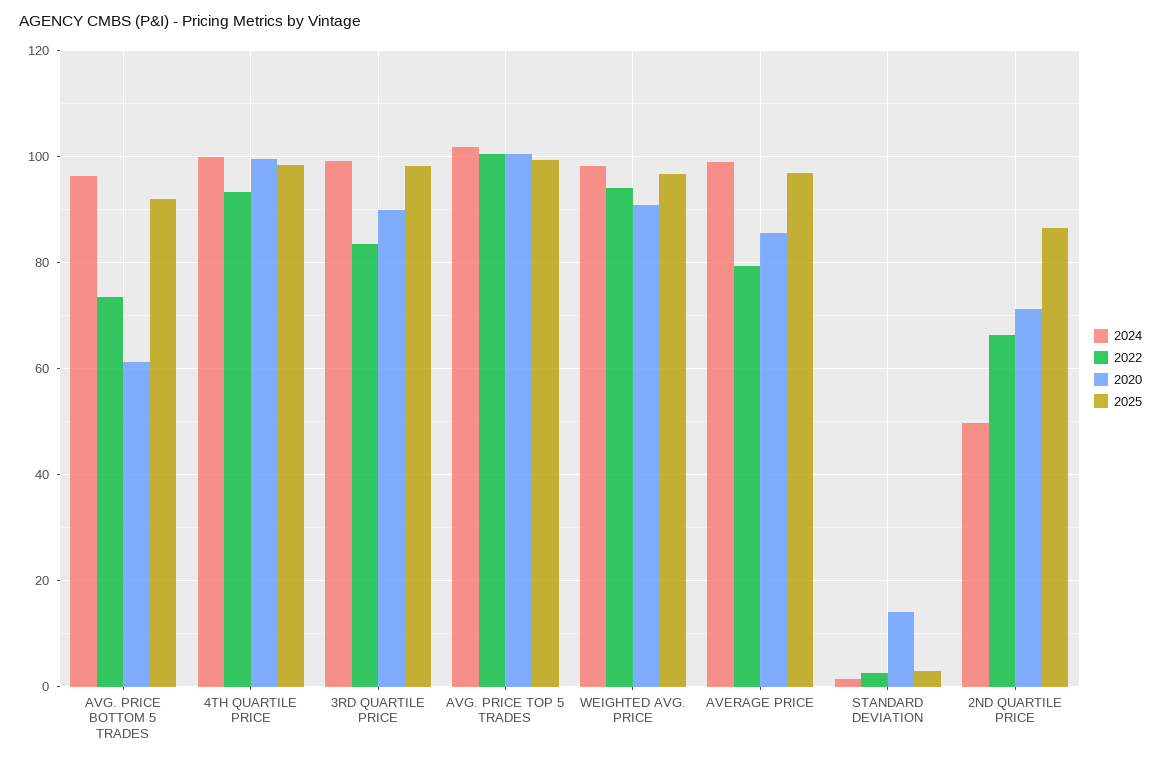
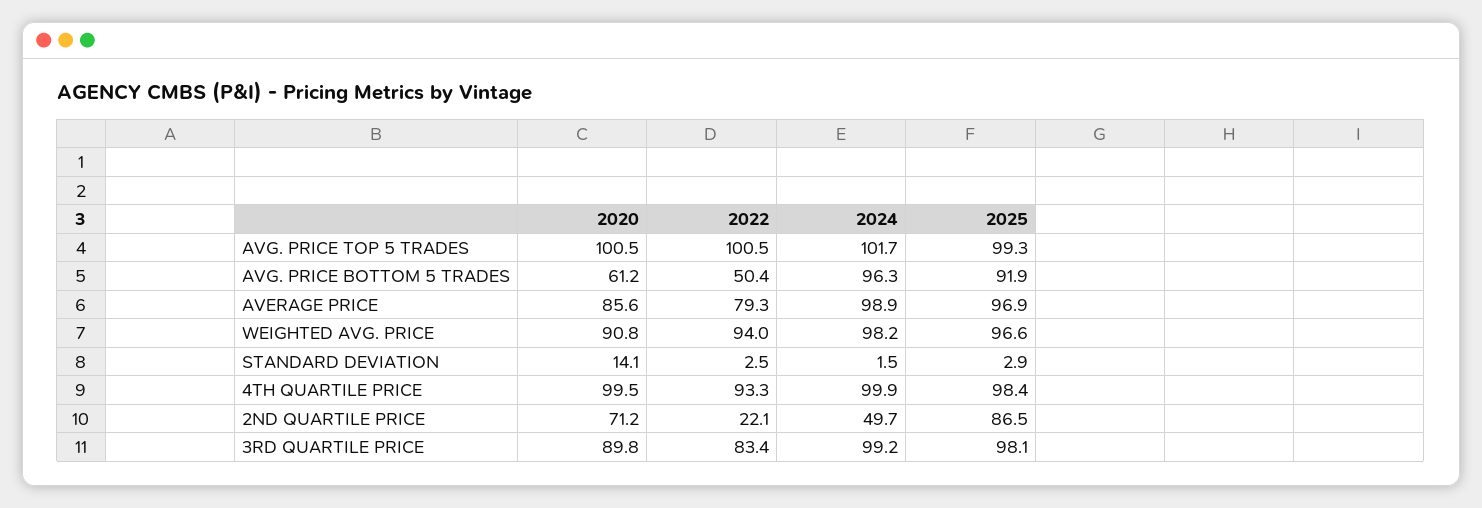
  {
    "2024": {
      "AVG. PRICE BOTTOM 5 TRADES": 96.3,
      "4TH QUARTILE PRICE": 99.9,
      "3RD QUARTILE PRICE": 99.2,
      "AVG. PRICE TOP 5 TRADES": 101.7,
      "WEIGHTED AVG. PRICE": 98.2,
      "AVERAGE PRICE": 98.9,
      "STANDARD DEVIATION": 1.5,
      "2ND QUARTILE PRICE": 49.7
    },
    "2022": {
-     "AVG. PRICE BOTTOM 5 TRADES": 74,
+     "AVG. PRICE BOTTOM 5 TRADES": 50.4,
      "4TH QUARTILE PRICE": 93.3,
      "3RD QUARTILE PRICE": 83.4,
      "AVG. PRICE TOP 5 TRADES": 100.5,
      "WEIGHTED AVG. PRICE": 94,
      "AVERAGE PRICE": 79.3,
      "STANDARD DEVIATION": 2.5,
-     "2ND QUARTILE PRICE": 66
+     "2ND QUARTILE PRICE": 22.1
    },
    "2020": {
      "AVG. PRICE BOTTOM 5 TRADES": 61.2,
      "4TH QUARTILE PRICE": 99.5,
      "3RD QUARTILE PRICE": 89.8,
      "AVG. PRICE TOP 5 TRADES": 100.5,
      "WEIGHTED AVG. PRICE": 90.8,
      "AVERAGE PRICE": 85.6,
      "STANDARD DEVIATION": 14.1,
      "2ND QUARTILE PRICE": 71.2
    },
    "2025": {
      "AVG. PRICE BOTTOM 5 TRADES": 91.9,
      "4TH QUARTILE PRICE": 98.4,
      "3RD QUARTILE PRICE": 98.1,
      "AVG. PRICE TOP 5 TRADES": 99.3,
      "WEIGHTED AVG. PRICE": 96.6,
      "AVERAGE PRICE": 96.9,
      "STANDARD DEVIATION": 2.9,
      "2ND QUARTILE PRICE": 86.5
    }
  }

